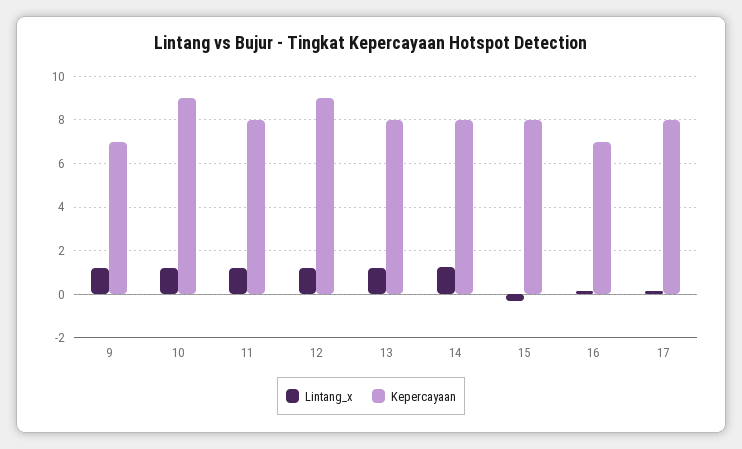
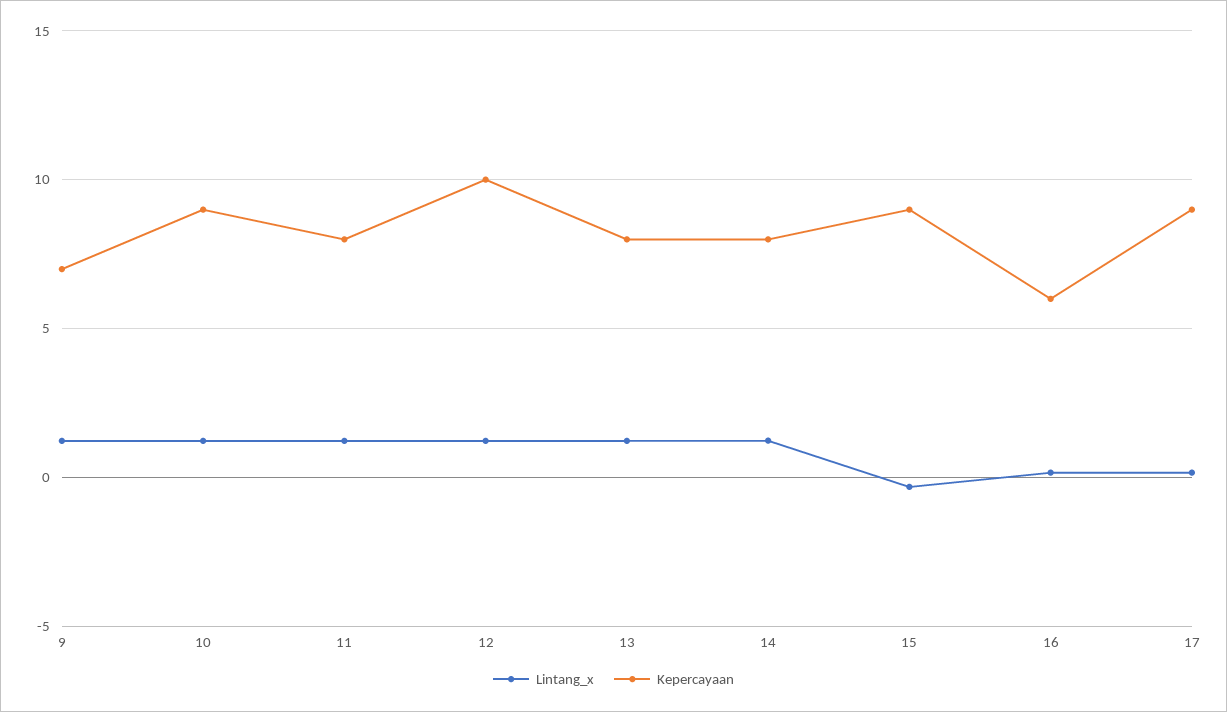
  {
    "Lintang_x": {
      "9": 1,
      "10": 1,
      "11": 1,
      "12": 1,
      "13": 1,
      "14": 1,
      "15": -0.5,
      "16": 0,
      "17": 0
    },
    "Kepercayaan": {
      "9": 7,
      "10": 9,
      "11": 8,
-     "12": 9,
+     "12": 10,
      "13": 8,
      "14": 8,
-     "15": 8,
+     "15": 9,
-     "16": 7,
+     "16": 6,
-     "17": 8
+     "17": 9
    }
  }

